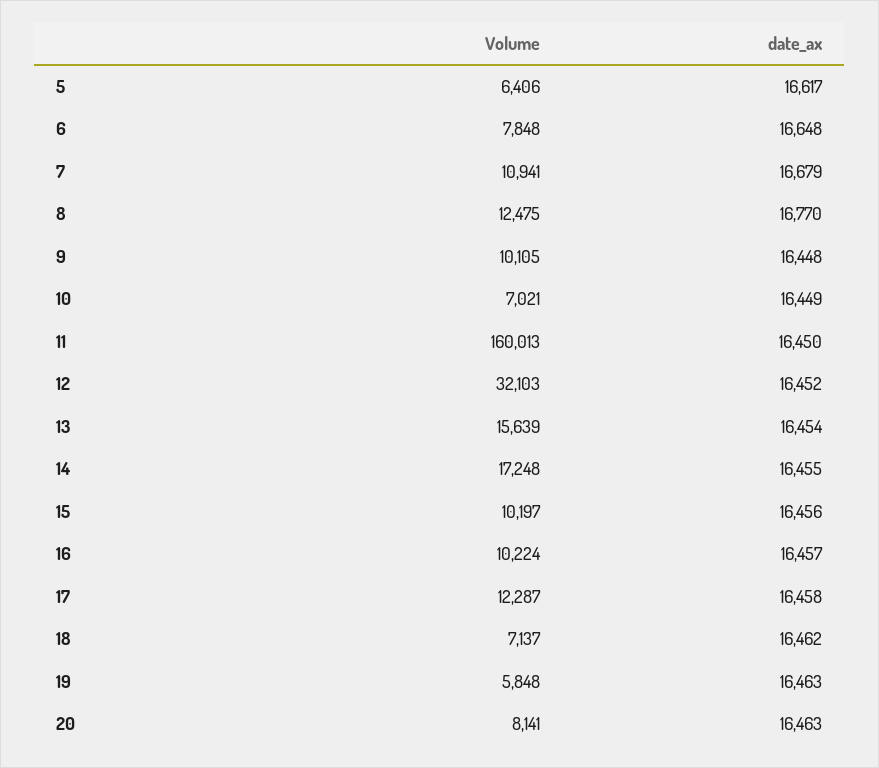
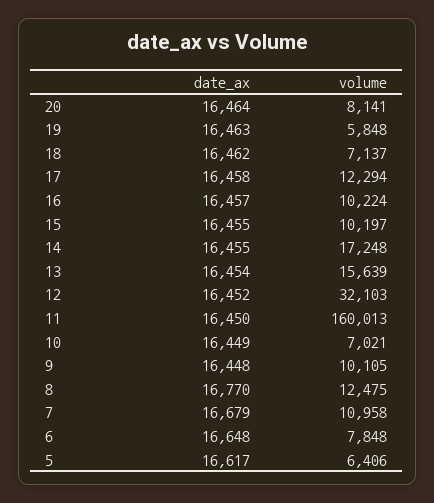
  {
    "Volume": {
      "5": 6406,
      "6": 7848,
-     "7": 10941,
+     "7": 10958,
      "8": 12475,
      "9": 10105,
      "10": 7021,
      "11": 160013,
      "12": 32103,
      "13": 15639,
      "14": 17248,
      "15": 10197,
      "16": 10224,
-     "17": 12287,
+     "17": 12294,
      "18": 7137,
      "19": 5848,
      "20": 8141
    },
    "date_ax": {
      "5": 16617,
      "6": 16648,
      "7": 16679,
      "8": 16770,
      "9": 16448,
      "10": 16449,
      "11": 16450,
      "12": 16452,
      "13": 16454,
      "14": 16455,
-     "15": 16456,
+     "15": 16455,
      "16": 16457,
      "17": 16458,
      "18": 16462,
      "19": 16463,
-     "20": 16463
+     "20": 16464
    }
  }

